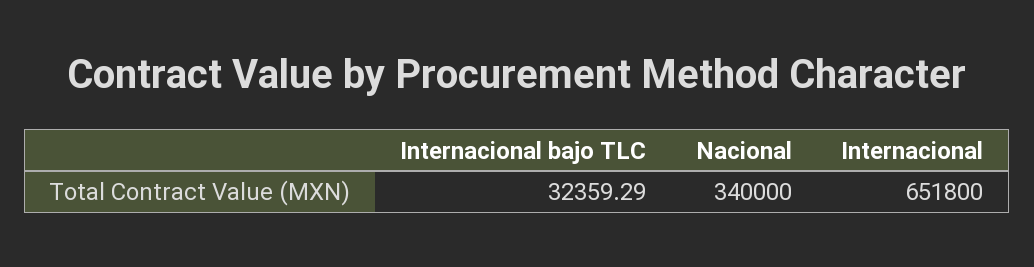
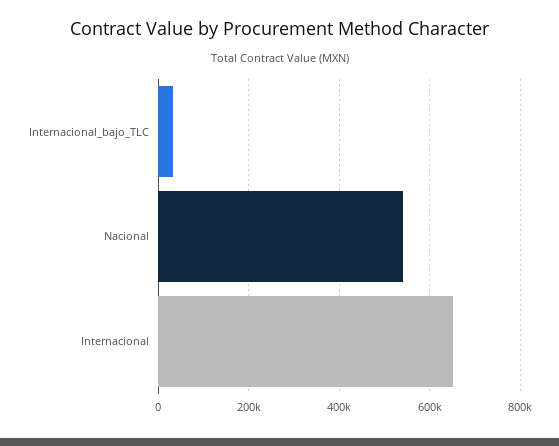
  {
    "Internacional bajo TLC": 32359.29,
-   "Nacional": 340000,
+   "Nacional": 540000,
    "Internacional": 651800
  }

